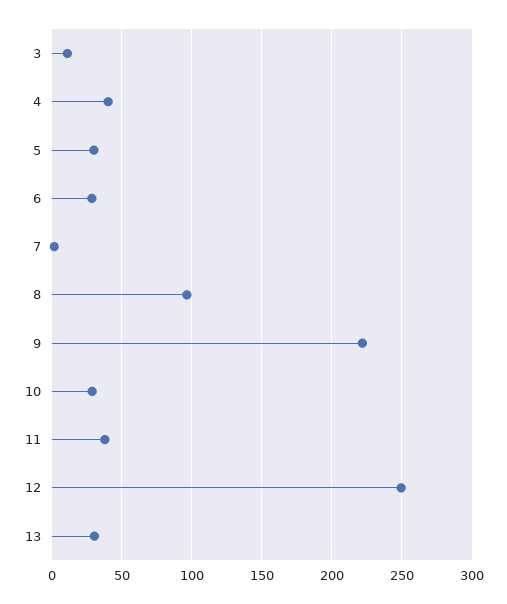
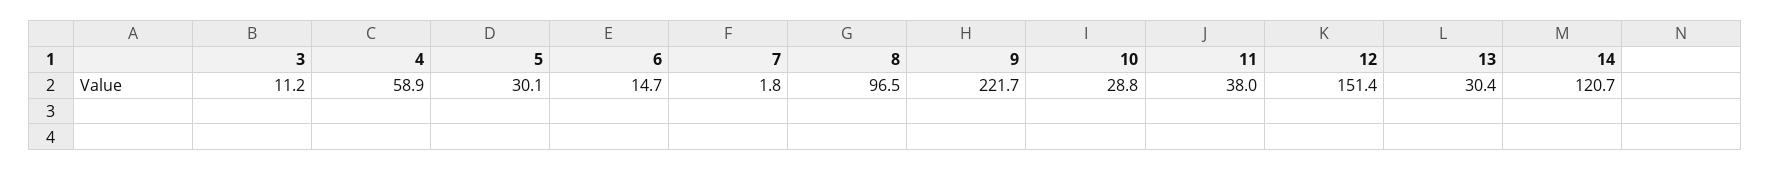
  {
    "3": 11.2,
-   "4": 40,
+   "4": 58.9,
    "5": 30.1,
-   "6": 30,
+   "6": 14.7,
    "7": 1.8,
    "8": 96.5,
    "9": 221.7,
    "10": 28.8,
    "11": 38,
-   "12": 250,
+   "12": 151.4,
-   "13": 30.4
+   "13": 30.4,
+   "14": 120.7
  }

